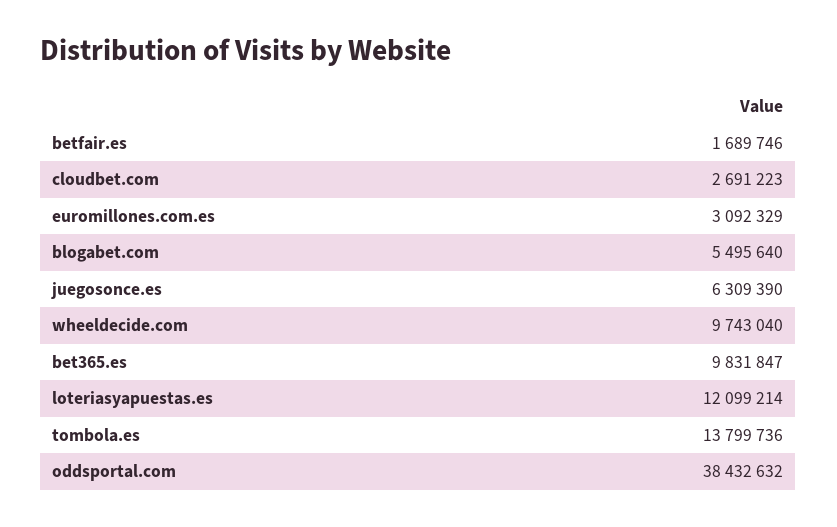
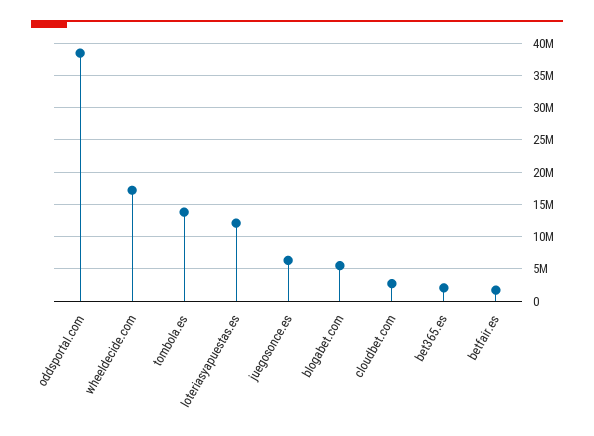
  {
    "betfair.es": 1689746,
    "cloudbet.com": 2691223,
-   "euromillones.com.es": 3092329,
    "blogabet.com": 5495640,
    "juegosonce.es": 6309390,
-   "wheeldecide.com": 9743040,
+   "wheeldecide.com": 17000000,
-   "bet365.es": 9831847,
+   "bet365.es": 2000000,
    "loteriasyapuestas.es": 12099214,
    "tombola.es": 13799736,
    "oddsportal.com": 38432632
  }

